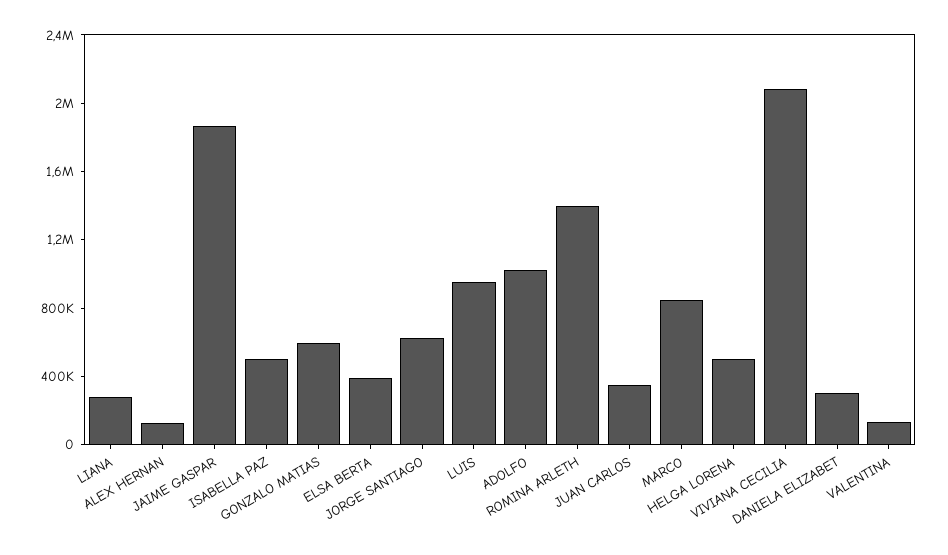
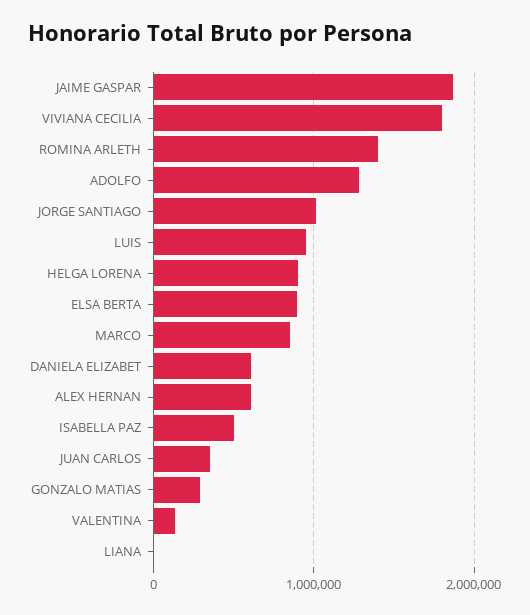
  {
-   "LIANA": 300000,
+   "LIANA": 0,
-   "ALEX HERNAN": 100000,
+   "ALEX HERNAN": 600000,
    "JAIME GASPAR": 1900000,
    "ISABELLA PAZ": 500000,
-   "GONZALO MATIAS": 600000,
+   "GONZALO MATIAS": 300000,
-   "ELSA BERTA": 400000,
+   "ELSA BERTA": 900000,
-   "JORGE SANTIAGO": 600000,
+   "JORGE SANTIAGO": 1000000,
    "LUIS": 1000000,
-   "ADOLFO": 1000000,
+   "ADOLFO": 1300000,
    "ROMINA ARLETH": 1400000,
    "JUAN CARLOS": 400000,
    "MARCO": 800000,
-   "HELGA LORENA": 500000,
+   "HELGA LORENA": 900000,
-   "VIVIANA CECILIA": 2100000,
+   "VIVIANA CECILIA": 1800000,
-   "DANIELA ELIZABET": 300000,
+   "DANIELA ELIZABET": 600000,
    "VALENTINA": 100000
  }

